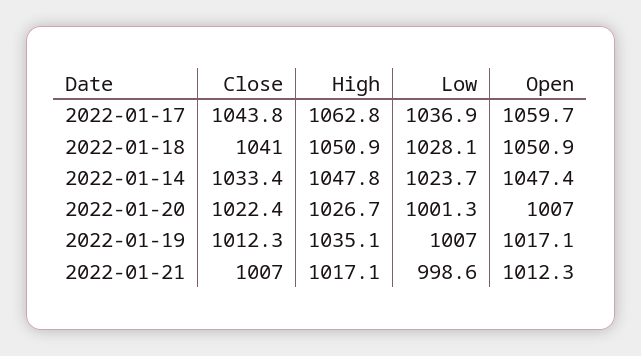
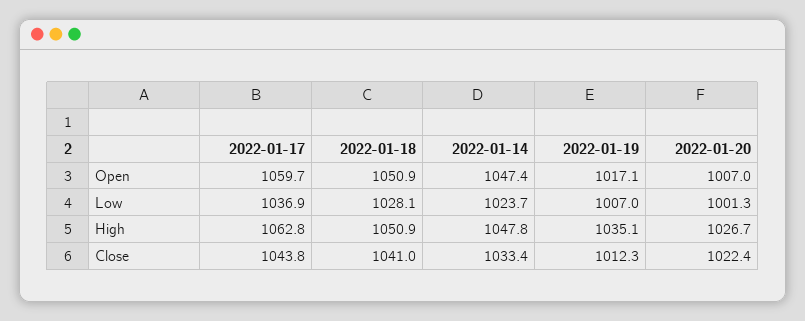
  {
    "Close": {
      "2022-01-17": 1043.8,
      "2022-01-18": 1041,
      "2022-01-14": 1033.4,
      "2022-01-20": 1022.4,
-     "2022-01-19": 1012.3,
+     "2022-01-19": 1012.3
-     "2022-01-21": 1007
    },
    "High": {
      "2022-01-17": 1062.8,
      "2022-01-18": 1050.9,
      "2022-01-14": 1047.8,
      "2022-01-20": 1026.7,
-     "2022-01-19": 1035.1,
+     "2022-01-19": 1035.1
-     "2022-01-21": 1017.1
    },
    "Low": {
      "2022-01-17": 1036.9,
      "2022-01-18": 1028.1,
      "2022-01-14": 1023.7,
      "2022-01-20": 1001.3,
-     "2022-01-19": 1007,
+     "2022-01-19": 1007
-     "2022-01-21": 998.6
    },
    "Open": {
      "2022-01-17": 1059.7,
      "2022-01-18": 1050.9,
      "2022-01-14": 1047.4,
      "2022-01-20": 1007,
-     "2022-01-19": 1017.1,
+     "2022-01-19": 1017.1
-     "2022-01-21": 1012.3
    }
  }

